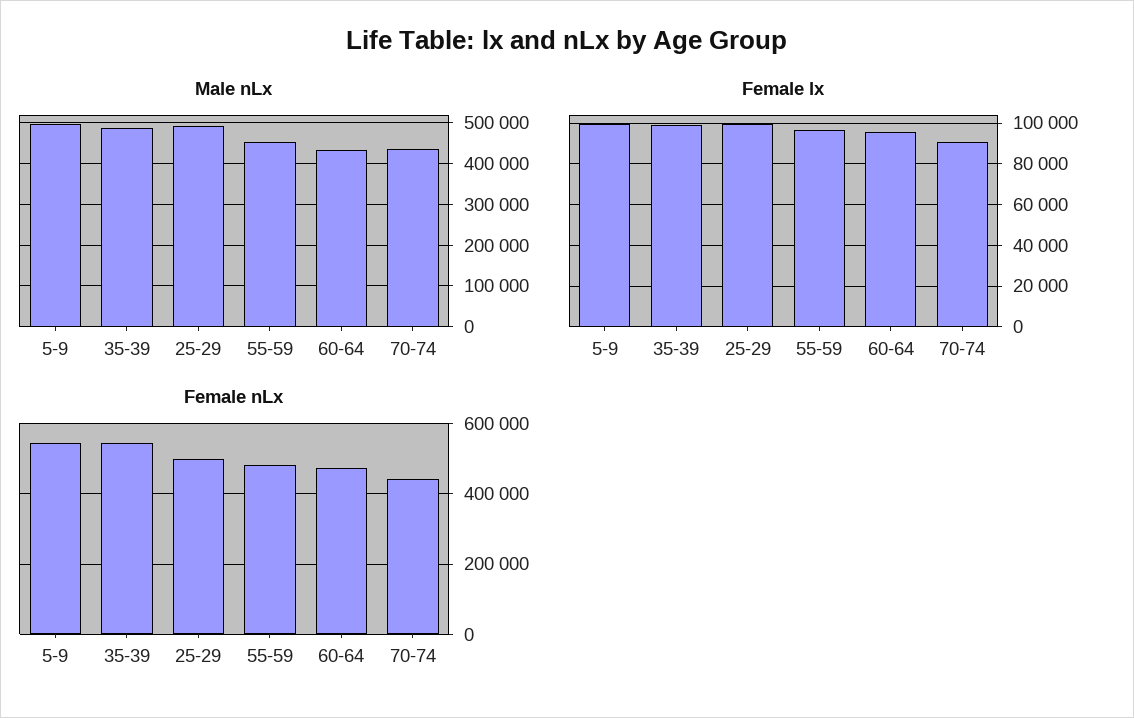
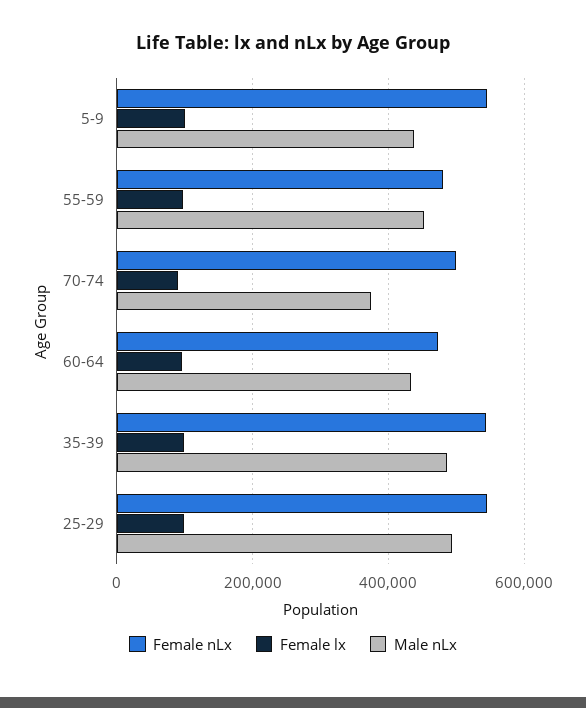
  {
    "Male nLx": {
-     "5-9": 500000,
+     "5-9": 440000,
      "35-39": 480000,
      "25-29": 500000,
      "55-59": 460000,
      "60-64": 440000,
-     "70-74": 440000
+     "70-74": 380000
    },
    "Female lx": {
      "5-9": 100000,
      "35-39": 100000,
      "25-29": 100000,
      "55-59": 95000,
      "60-64": 95000,
      "70-74": 90000
    },
    "Female nLx": {
      "5-9": 540000,
      "35-39": 540000,
-     "25-29": 500000,
+     "25-29": 540000,
      "55-59": 480000,
      "60-64": 480000,
-     "70-74": 440000
+     "70-74": 500000
    }
  }

